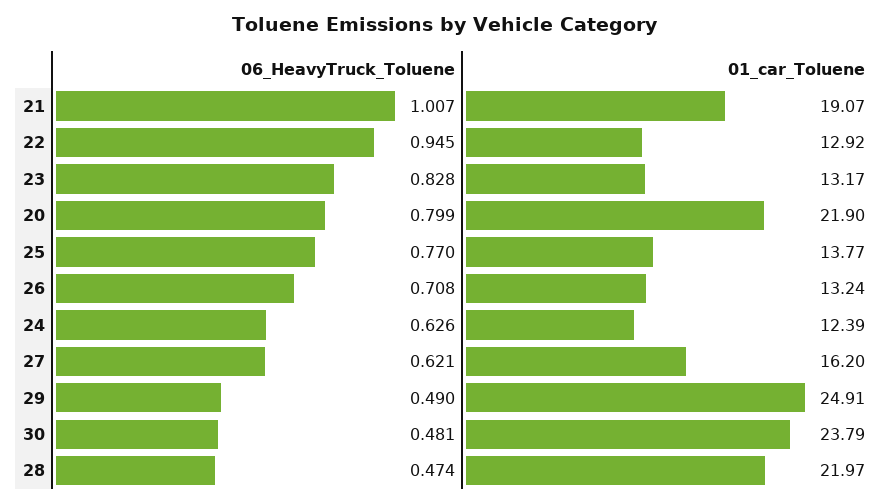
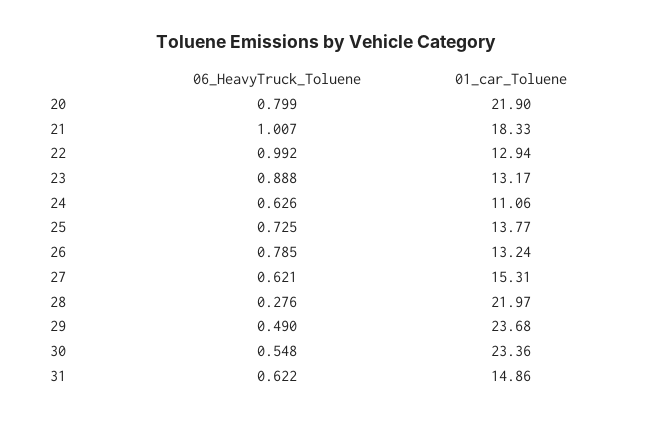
  {
    "06_HeavyTruck_Toluene": {
      "21": 1.007,
-     "22": 0.945,
+     "22": 0.992,
-     "23": 0.828,
+     "23": 0.888,
      "20": 0.799,
-     "25": 0.77,
+     "25": 0.725,
-     "26": 0.708,
+     "26": 0.785,
      "24": 0.626,
      "27": 0.621,
      "29": 0.49,
-     "30": 0.481,
+     "30": 0.548,
-     "28": 0.474
+     "28": 0.276,
+     "31": 0.622
    },
    "01_car_Toluene": {
-     "21": 19.07,
+     "21": 18.33,
-     "22": 12.92,
+     "22": 12.94,
      "23": 13.17,
      "20": 21.9,
      "25": 13.77,
      "26": 13.24,
-     "24": 12.39,
+     "24": 11.06,
-     "27": 16.2,
+     "27": 15.31,
-     "29": 24.91,
+     "29": 23.68,
-     "30": 23.79,
+     "30": 23.36,
-     "28": 21.97
+     "28": 21.97,
+     "31": 14.86
    }
  }

